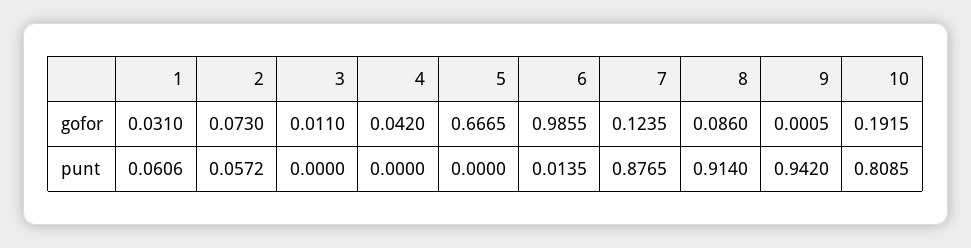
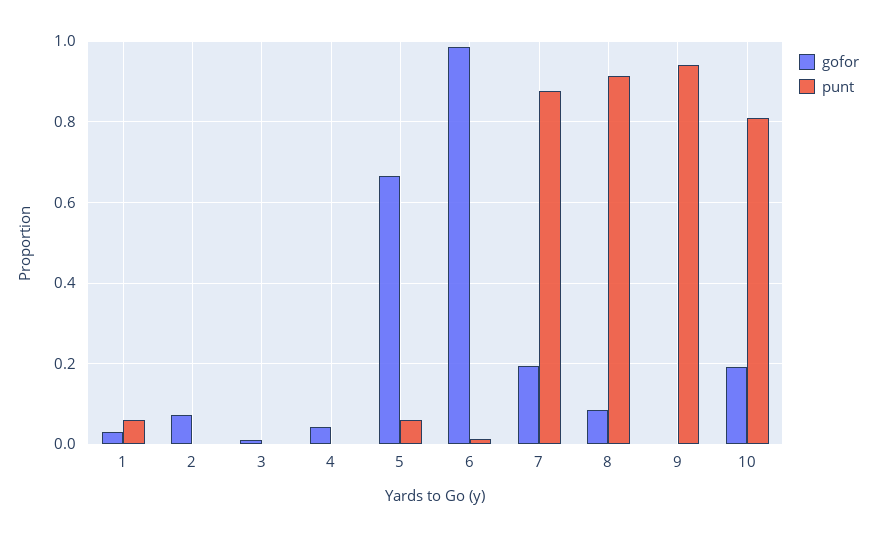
  {
    "gofor": {
      "1": 0.031,
      "2": 0.073,
      "3": 0.011,
      "4": 0.042,
      "5": 0.6665,
      "6": 0.9855,
-     "7": 0.1235,
+     "7": 0.2,
      "8": 0.086,
      "9": 0.0005,
      "10": 0.1915
    },
    "punt": {
      "1": 0.0606,
-     "2": 0.0572,
+     "2": 0,
      "3": 0,
      "4": 0,
-     "5": 0,
+     "5": 0.06,
      "6": 0.0135,
      "7": 0.8765,
      "8": 0.914,
      "9": 0.942,
      "10": 0.8085
    }
  }

